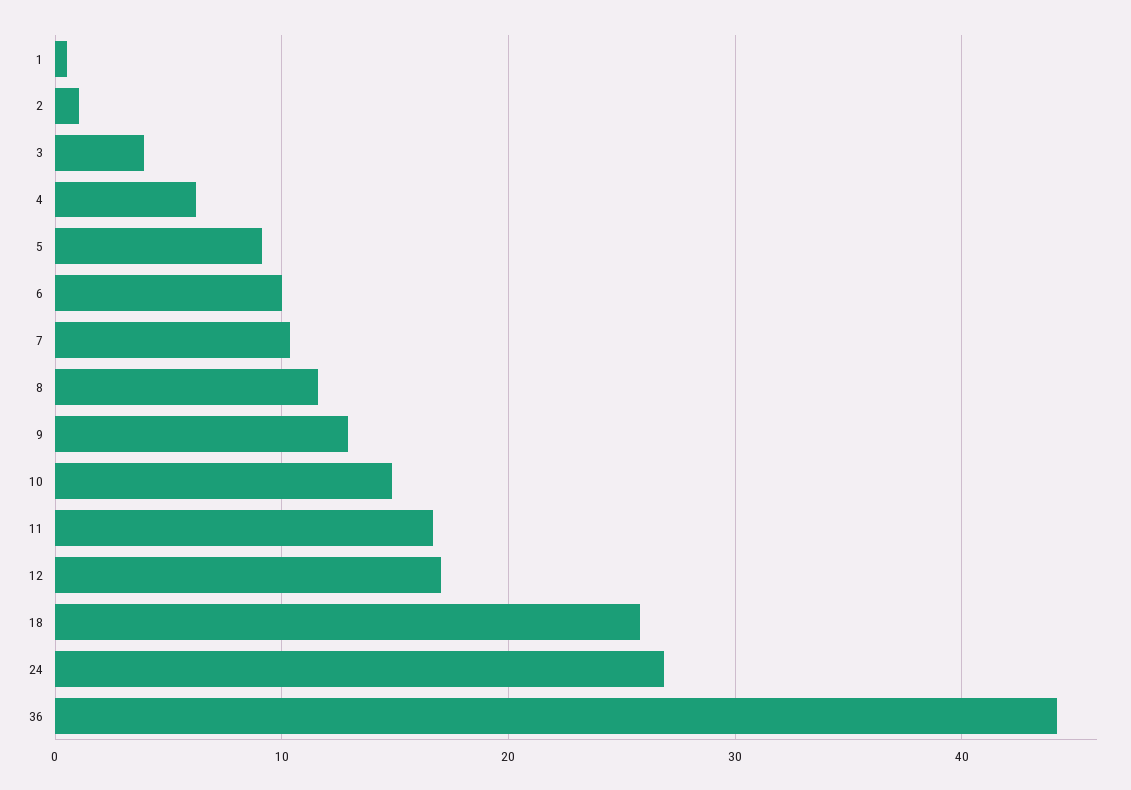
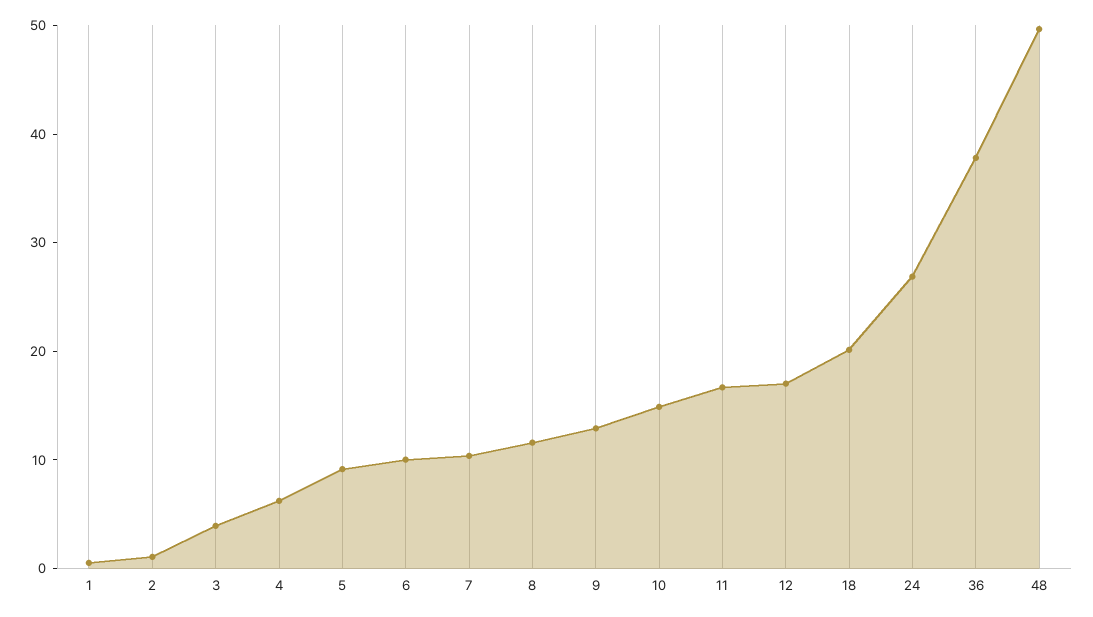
  {
    "1": 1,
    "2": 1,
    "3": 4,
    "4": 6,
    "5": 9,
    "6": 10,
    "7": 10,
    "8": 12,
    "9": 13,
    "10": 15,
    "11": 17,
    "12": 17,
-   "18": 26,
+   "18": 20,
    "24": 27,
-   "36": 44
+   "36": 38,
+   "48": 50
  }

